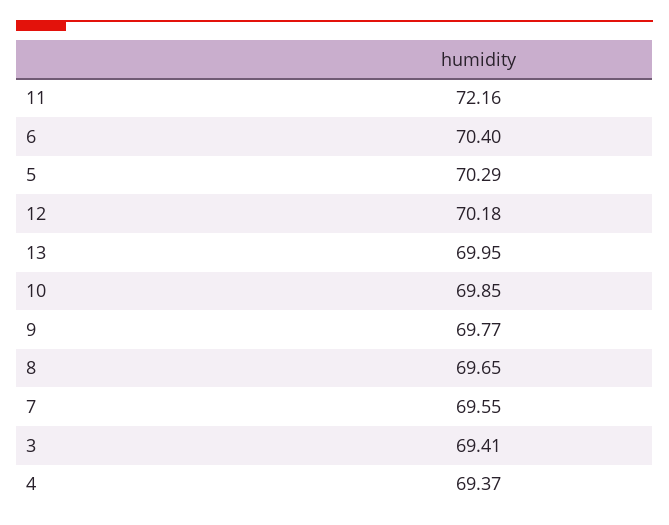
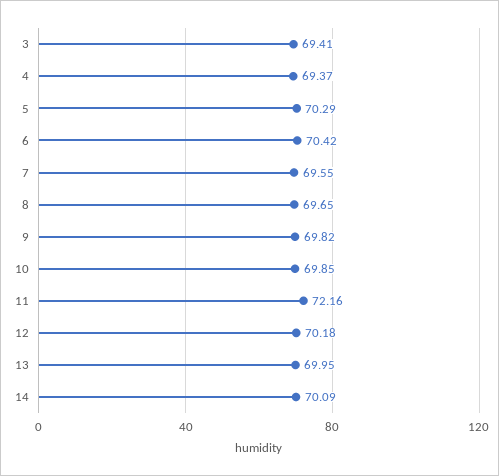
  {
    "11": 72.16,
-   "6": 70.4,
+   "6": 70.42,
    "5": 70.29,
    "12": 70.18,
    "13": 69.95,
    "10": 69.85,
-   "9": 69.77,
+   "9": 69.82,
    "8": 69.65,
    "7": 69.55,
    "3": 69.41,
-   "4": 69.37
+   "4": 69.37,
+   "14": 70.09
  }

